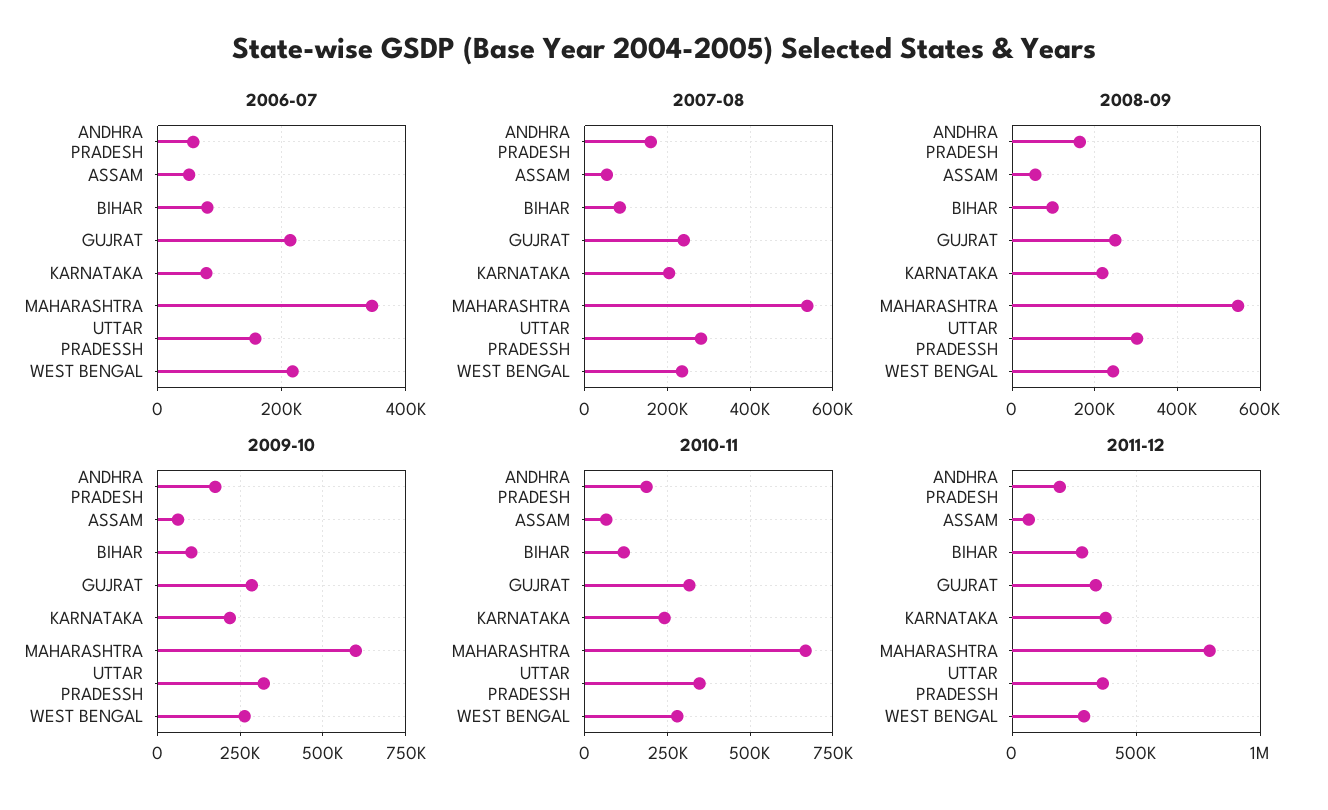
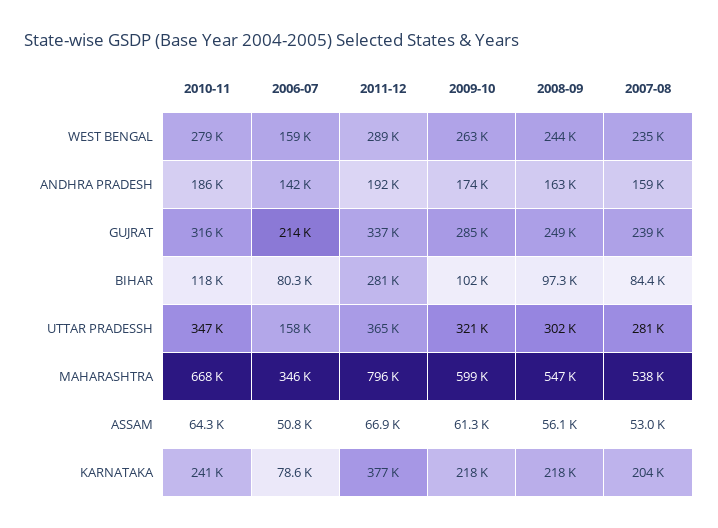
  {
    "2006-07": {
-     "ANDHRA PRADESH": 60000,
+     "ANDHRA PRADESH": 142000,
      "ASSAM": 50800,
      "BIHAR": 80300,
      "GUJRAT": 214000,
      "KARNATAKA": 78600,
      "MAHARASHTRA": 346000,
      "UTTAR PRADESSH": 158000,
-     "WEST BENGAL": 220000
+     "WEST BENGAL": 159000
    },
    "2007-08": {
      "ANDHRA PRADESH": 159000,
      "ASSAM": 53000,
      "BIHAR": 84400,
      "GUJRAT": 239000,
      "KARNATAKA": 204000,
      "MAHARASHTRA": 538000,
      "UTTAR PRADESSH": 281000,
      "WEST BENGAL": 235000
    },
    "2008-09": {
      "ANDHRA PRADESH": 163000,
      "ASSAM": 56100,
      "BIHAR": 97300,
      "GUJRAT": 249000,
      "KARNATAKA": 218000,
      "MAHARASHTRA": 547000,
      "UTTAR PRADESSH": 302000,
      "WEST BENGAL": 244000
    },
    "2009-10": {
      "ANDHRA PRADESH": 174000,
      "ASSAM": 61300,
      "BIHAR": 102000,
      "GUJRAT": 285000,
      "KARNATAKA": 218000,
      "MAHARASHTRA": 599000,
      "UTTAR PRADESSH": 321000,
      "WEST BENGAL": 263000
    },
    "2010-11": {
      "ANDHRA PRADESH": 186000,
      "ASSAM": 64300,
      "BIHAR": 118000,
      "GUJRAT": 316000,
      "KARNATAKA": 241000,
      "MAHARASHTRA": 668000,
      "UTTAR PRADESSH": 347000,
      "WEST BENGAL": 279000
    },
    "2011-12": {
      "ANDHRA PRADESH": 192000,
      "ASSAM": 66900,
      "BIHAR": 281000,
      "GUJRAT": 337000,
      "KARNATAKA": 377000,
      "MAHARASHTRA": 796000,
      "UTTAR PRADESSH": 365000,
      "WEST BENGAL": 289000
    }
  }

